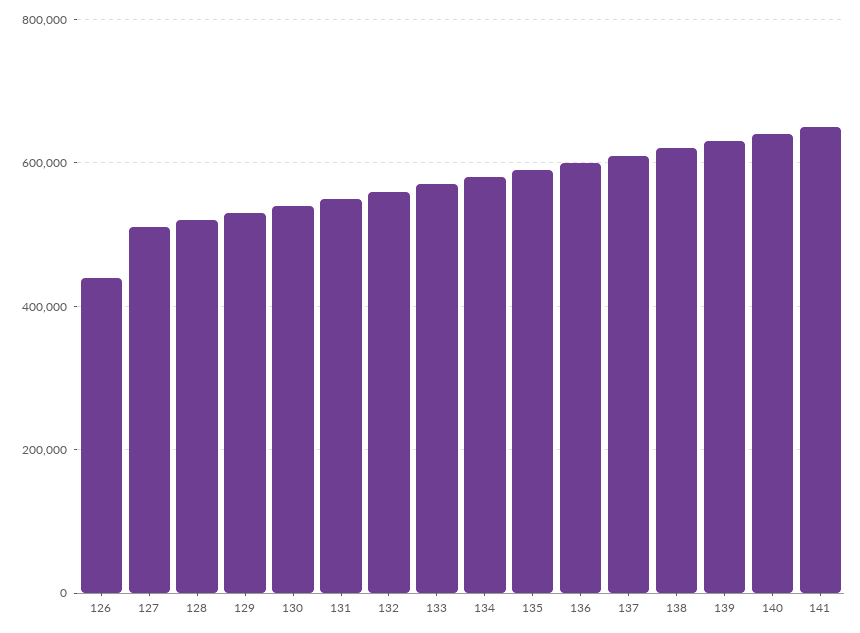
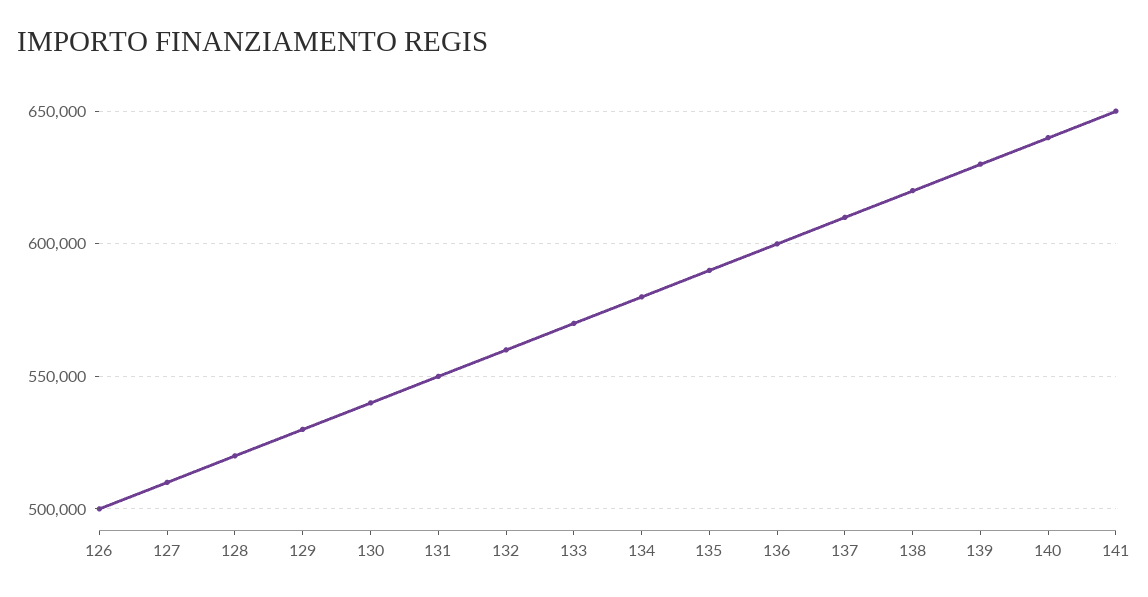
  {
-   "126": 440000,
+   "126": 500000,
    "127": 510000,
    "128": 520000,
    "129": 530000,
    "130": 540000,
    "131": 550000,
    "132": 560000,
    "133": 570000,
    "134": 580000,
    "135": 590000,
    "136": 600000,
    "137": 610000,
    "138": 620000,
    "139": 630000,
    "140": 640000,
    "141": 650000
  }

